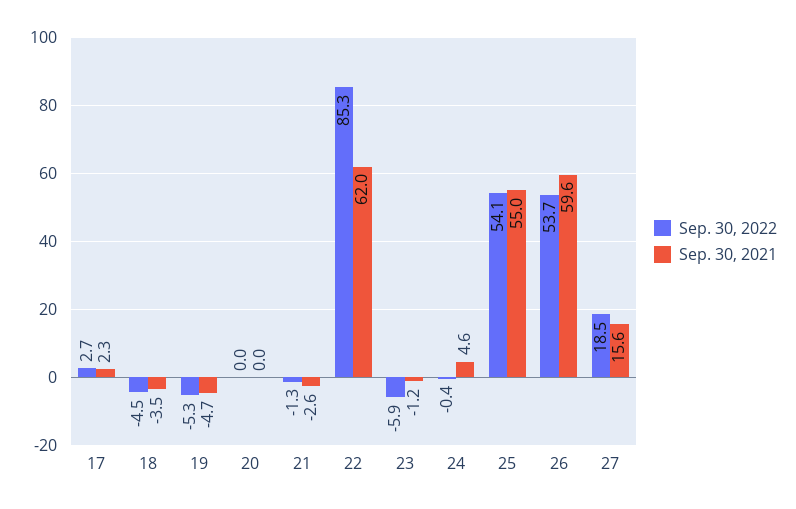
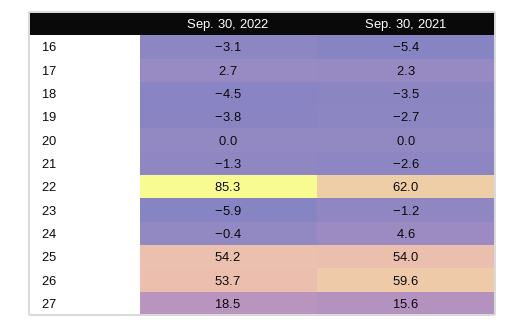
  {
    "Sep. 30, 2022": {
      "17": 2.7,
      "18": -4.5,
-     "19": -5.3,
+     "19": -3.8,
      "20": 0,
      "21": -1.3,
      "22": 85.3,
      "23": -5.9,
      "24": -0.4,
-     "25": 54.1,
+     "25": 54.2,
      "26": 53.7,
-     "27": 18.5
+     "27": 18.5,
+     "16": -3.1
    },
    "Sep. 30, 2021": {
      "17": 2.3,
      "18": -3.5,
-     "19": -4.7,
+     "19": -2.7,
      "20": 0,
      "21": -2.6,
      "22": 62,
      "23": -1.2,
      "24": 4.6,
-     "25": 55,
+     "25": 54,
      "26": 59.6,
-     "27": 15.6
+     "27": 15.6,
+     "16": -5.4
    }
  }

